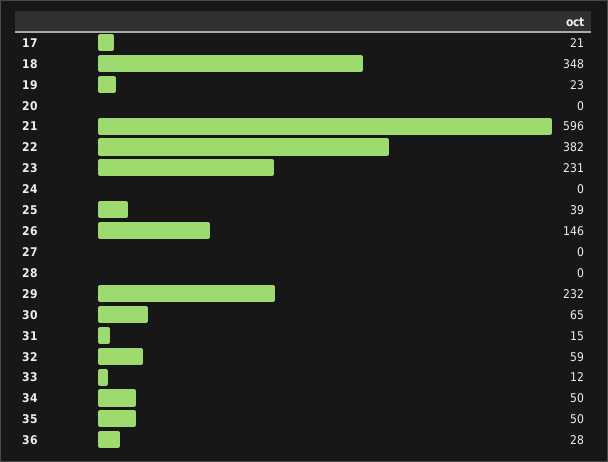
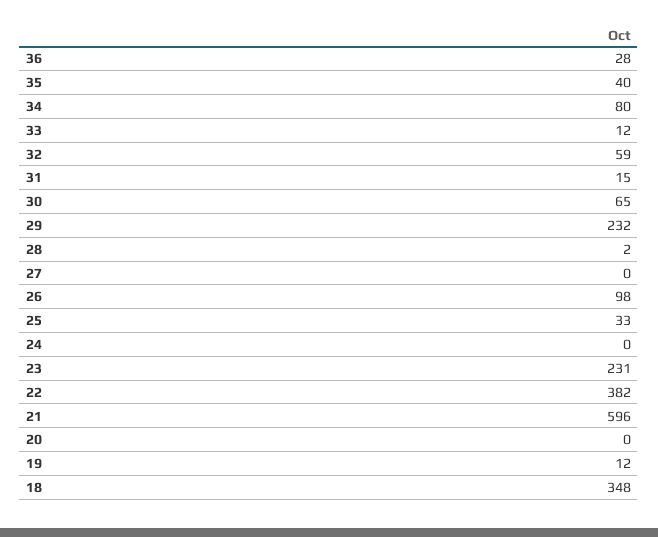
  {
-   "17": 21,
    "18": 348,
-   "19": 23,
+   "19": 12,
    "20": 0,
    "21": 596,
    "22": 382,
    "23": 231,
    "24": 0,
-   "25": 39,
+   "25": 33,
-   "26": 146,
+   "26": 98,
    "27": 0,
-   "28": 0,
+   "28": 2,
    "29": 232,
    "30": 65,
    "31": 15,
    "32": 59,
    "33": 12,
-   "34": 50,
+   "34": 80,
-   "35": 50,
+   "35": 40,
    "36": 28
  }

